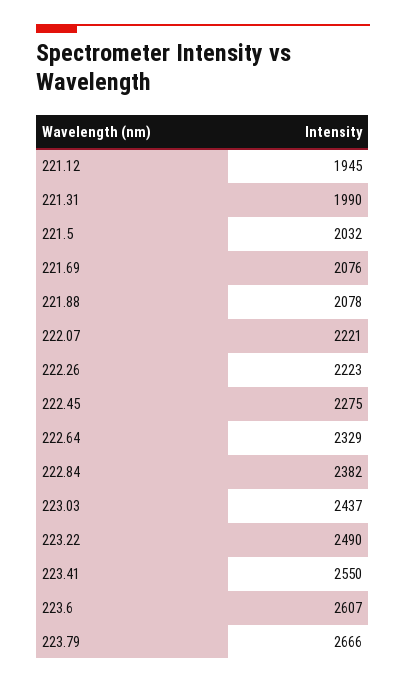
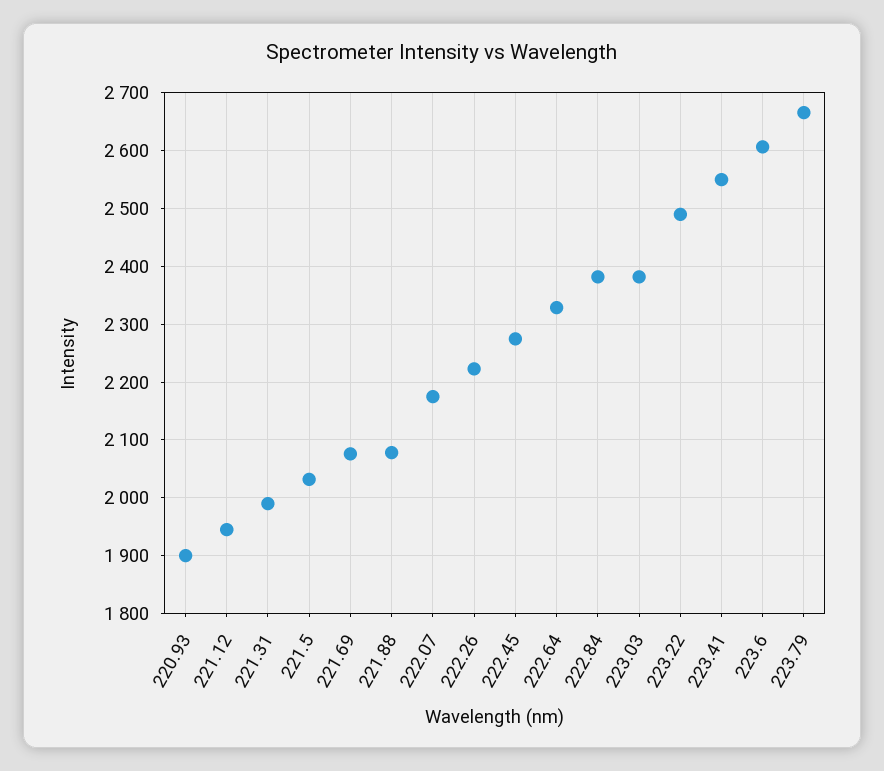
  {
    "221.12": 1945,
    "221.31": 1990,
    "221.5": 2032,
    "221.69": 2076,
    "221.88": 2078,
-   "222.07": 2221,
+   "222.07": 2180,
    "222.26": 2223,
    "222.45": 2275,
    "222.64": 2329,
    "222.84": 2382,
-   "223.03": 2437,
+   "223.03": 2380,
    "223.22": 2490,
    "223.41": 2550,
    "223.6": 2607,
-   "223.79": 2666
+   "223.79": 2666,
+   "220.93": 1900
  }

